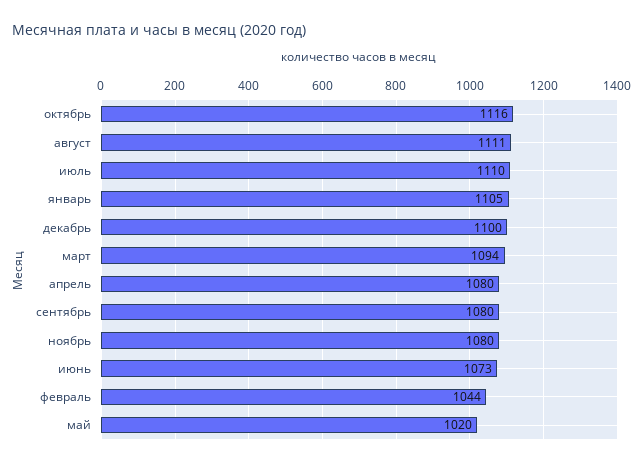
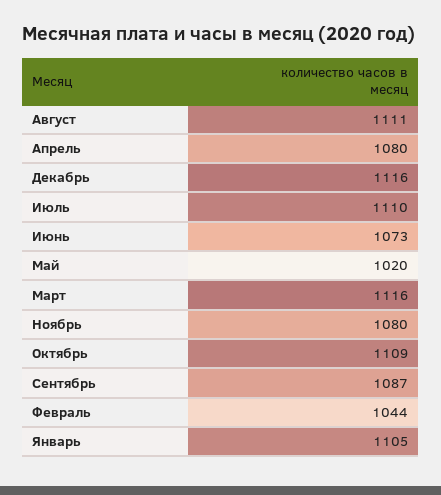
  {
-   "октябрь": 1116,
+   "октябрь": 1109,
    "август": 1111,
    "июль": 1110,
    "январь": 1105,
-   "декабрь": 1100,
+   "декабрь": 1116,
-   "март": 1094,
+   "март": 1116,
    "апрель": 1080,
-   "сентябрь": 1080,
+   "сентябрь": 1087,
    "ноябрь": 1080,
    "июнь": 1073,
    "февраль": 1044,
    "май": 1020
  }

